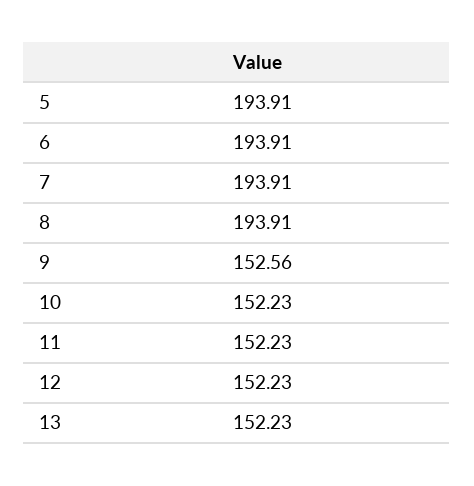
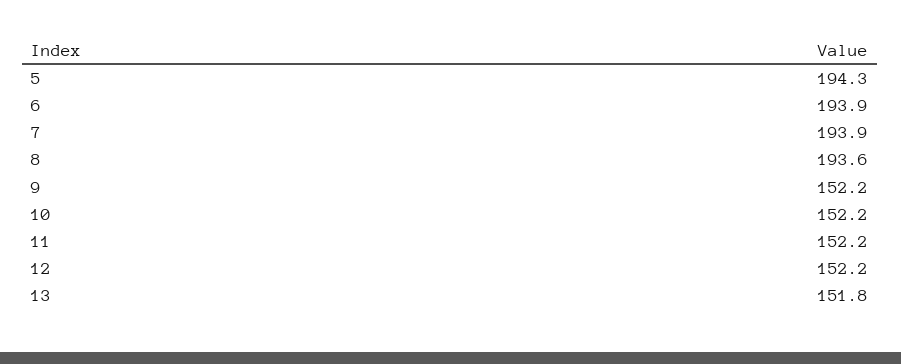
  {
-   "5": 193.91,
+   "5": 194.3,
    "6": 193.91,
    "7": 193.91,
-   "8": 193.91,
+   "8": 193.6,
-   "9": 152.56,
+   "9": 152.2,
    "10": 152.23,
    "11": 152.23,
    "12": 152.23,
-   "13": 152.23
+   "13": 151.8
  }

